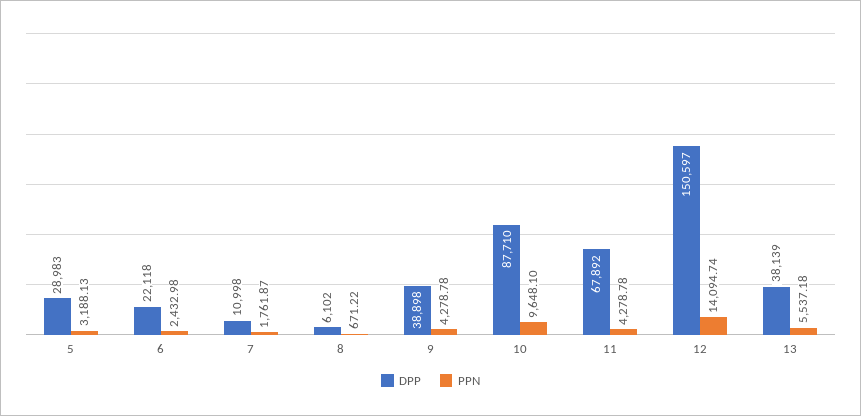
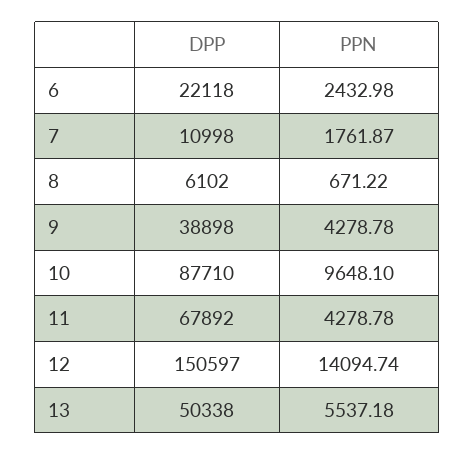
  {
    "DPP": {
-     "5": 28983,
      "6": 22118,
      "7": 10998,
      "8": 6102,
      "9": 38898,
      "10": 87710,
      "11": 67892,
      "12": 150597,
-     "13": 38139
+     "13": 50338
    },
    "PPN": {
-     "5": 3188.13,
      "6": 2432.98,
      "7": 1761.87,
      "8": 671.22,
      "9": 4278.78,
      "10": 9648.1,
      "11": 4278.78,
      "12": 14094.74,
      "13": 5537.18
    }
  }

